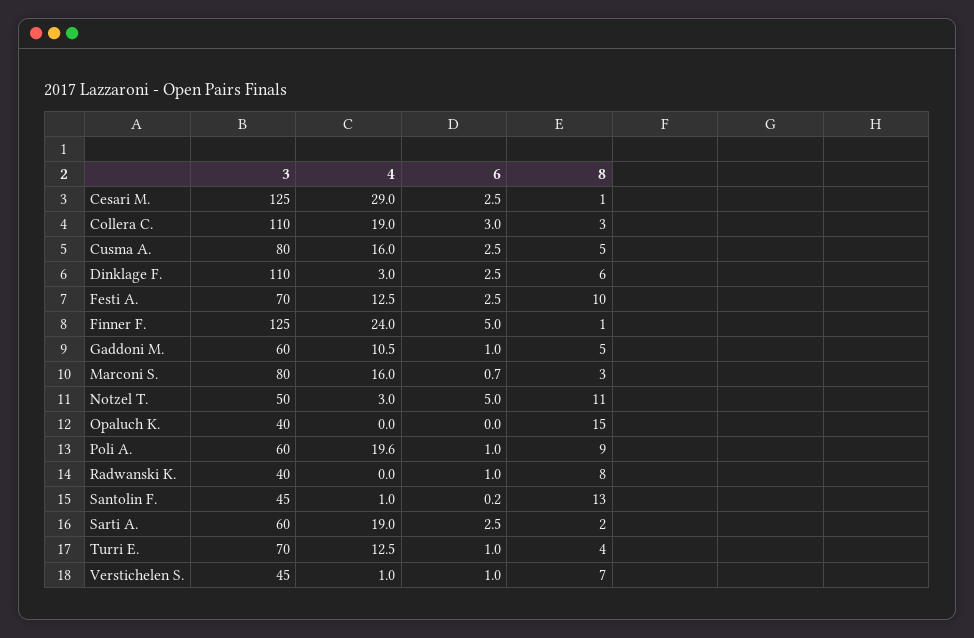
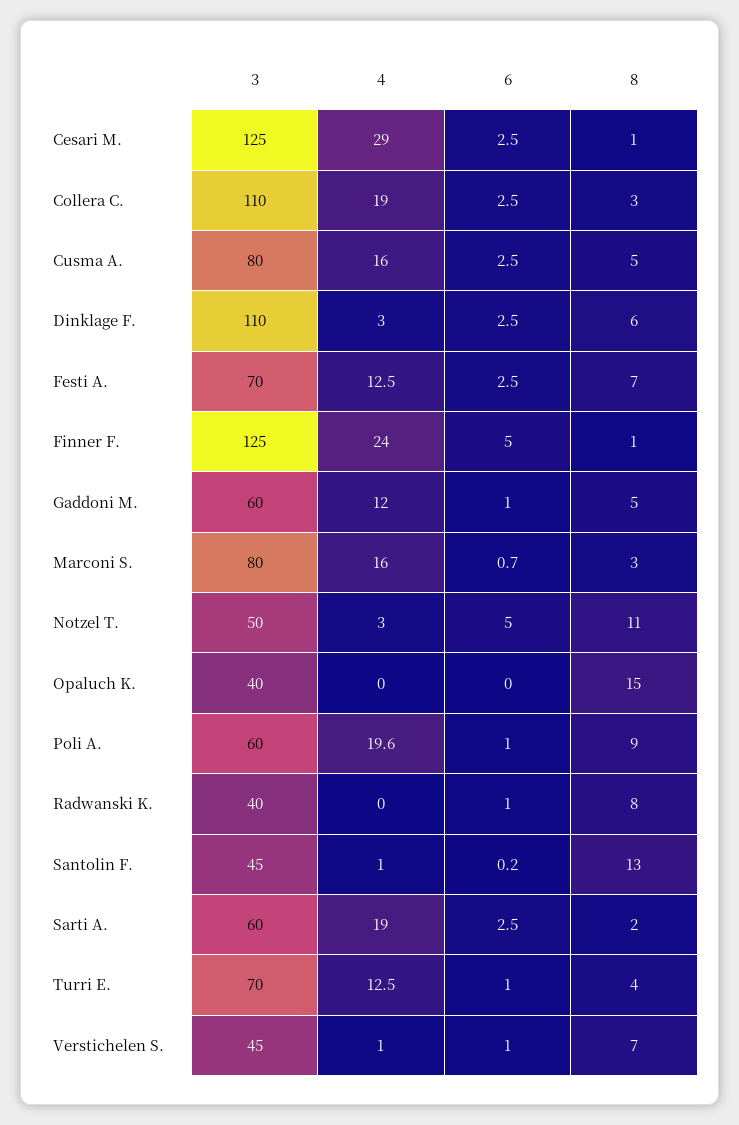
  {
    "3": {
      "Cesari M.": 125,
      "Collera C.": 110,
      "Cusma A.": 80,
      "Dinklage F.": 110,
      "Festi A.": 70,
      "Finner F.": 125,
      "Gaddoni M.": 60,
      "Marconi S.": 80,
      "Notzel T.": 50,
      "Opaluch K.": 40,
      "Poli A.": 60,
      "Radwanski K.": 40,
      "Santolin F.": 45,
      "Sarti A.": 60,
      "Turri E.": 70,
      "Verstichelen S.": 45
    },
    "4": {
      "Cesari M.": 29,
      "Collera C.": 19,
      "Cusma A.": 16,
      "Dinklage F.": 3,
      "Festi A.": 12.5,
      "Finner F.": 24,
-     "Gaddoni M.": 10.5,
+     "Gaddoni M.": 12,
      "Marconi S.": 16,
      "Notzel T.": 3,
      "Opaluch K.": 0,
      "Poli A.": 19.6,
      "Radwanski K.": 0,
      "Santolin F.": 1,
      "Sarti A.": 19,
      "Turri E.": 12.5,
      "Verstichelen S.": 1
    },
    "6": {
      "Cesari M.": 2.5,
-     "Collera C.": 3,
+     "Collera C.": 2.5,
      "Cusma A.": 2.5,
      "Dinklage F.": 2.5,
      "Festi A.": 2.5,
      "Finner F.": 5,
      "Gaddoni M.": 1,
      "Marconi S.": 0.7,
      "Notzel T.": 5,
      "Opaluch K.": 0,
      "Poli A.": 1,
      "Radwanski K.": 1,
      "Santolin F.": 0.2,
      "Sarti A.": 2.5,
      "Turri E.": 1,
      "Verstichelen S.": 1
    },
    "8": {
      "Cesari M.": 1,
      "Collera C.": 3,
      "Cusma A.": 5,
      "Dinklage F.": 6,
-     "Festi A.": 10,
+     "Festi A.": 7,
      "Finner F.": 1,
      "Gaddoni M.": 5,
      "Marconi S.": 3,
      "Notzel T.": 11,
      "Opaluch K.": 15,
      "Poli A.": 9,
      "Radwanski K.": 8,
      "Santolin F.": 13,
      "Sarti A.": 2,
      "Turri E.": 4,
      "Verstichelen S.": 7
    }
  }

